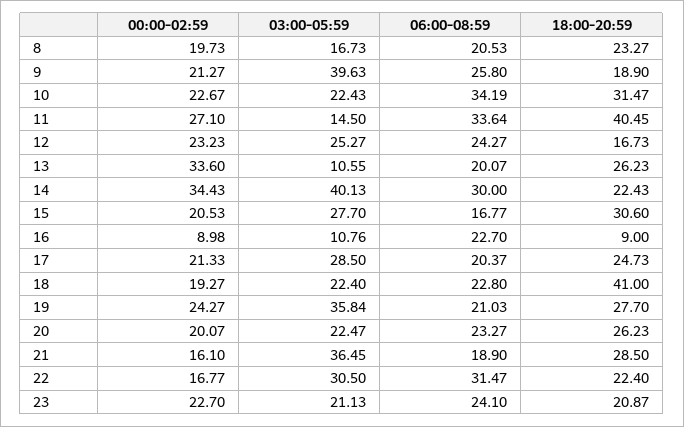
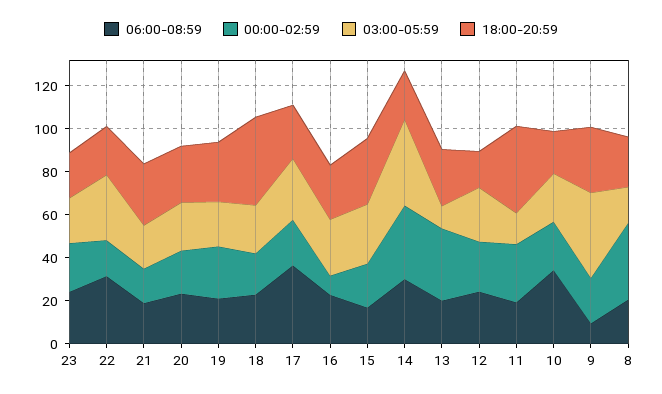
  {
    "00:00-02:59": {
-     "8": 19.73,
+     "8": 35,
      "9": 21.27,
      "10": 22.67,
      "11": 27.1,
      "12": 23.23,
      "13": 33.6,
      "14": 34.43,
      "15": 20.53,
      "16": 8.98,
      "17": 21.33,
      "18": 19.27,
      "19": 24.27,
      "20": 20.07,
      "21": 16.1,
      "22": 16.77,
      "23": 22.7
    },
    "03:00-05:59": {
      "8": 16.73,
      "9": 39.63,
      "10": 22.43,
      "11": 14.5,
      "12": 25.27,
      "13": 10.55,
      "14": 40.13,
      "15": 27.7,
-     "16": 10.76,
+     "16": 25,
      "17": 28.5,
      "18": 22.4,
-     "19": 35.84,
+     "19": 20,
      "20": 22.47,
-     "21": 36.45,
+     "21": 20,
      "22": 30.5,
      "23": 21.13
    },
    "06:00-08:59": {
      "8": 20.53,
-     "9": 25.8,
+     "9": 10,
      "10": 34.19,
-     "11": 33.64,
+     "11": 20,
      "12": 24.27,
      "13": 20.07,
      "14": 30,
      "15": 16.77,
      "16": 22.7,
-     "17": 20.37,
+     "17": 35,
      "18": 22.8,
      "19": 21.03,
      "20": 23.27,
      "21": 18.9,
      "22": 31.47,
      "23": 24.1
    },
    "18:00-20:59": {
      "8": 23.27,
-     "9": 18.9,
+     "9": 30,
-     "10": 31.47,
+     "10": 20,
      "11": 40.45,
      "12": 16.73,
      "13": 26.23,
      "14": 22.43,
      "15": 30.6,
-     "16": 9,
+     "16": 25,
      "17": 24.73,
      "18": 41,
      "19": 27.7,
      "20": 26.23,
      "21": 28.5,
      "22": 22.4,
      "23": 20.87
    }
  }

